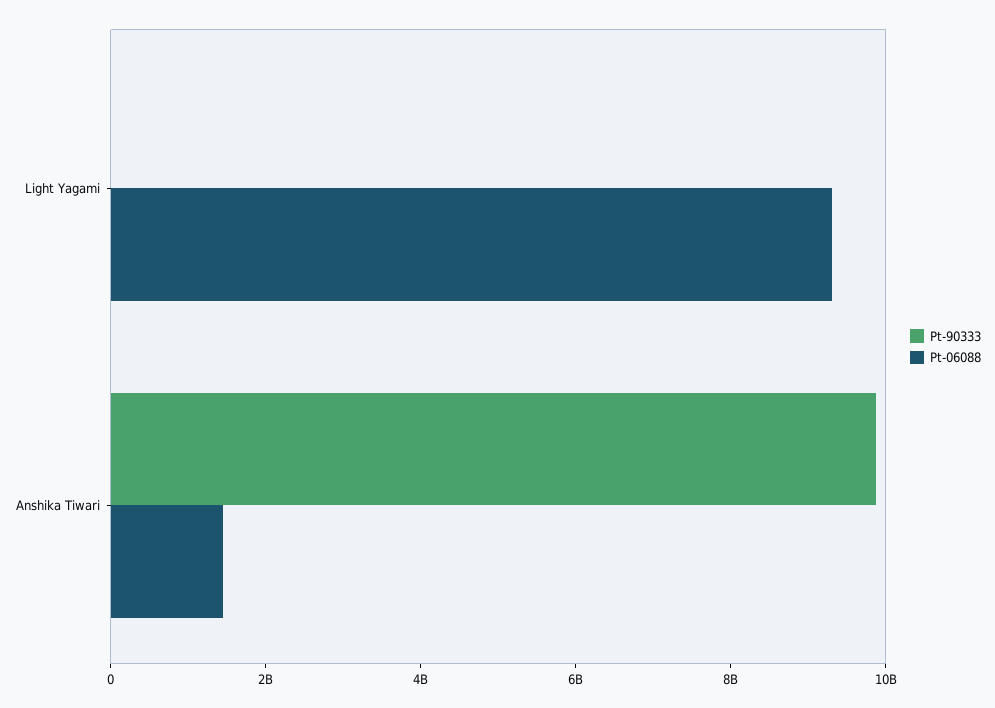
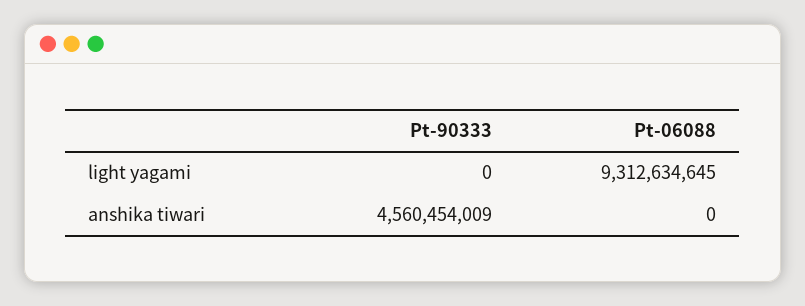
  {
    "Pt-90333": {
      "Light Yagami": 0,
-     "Anshika Tiwari": 10000000000
+     "Anshika Tiwari": 4560454009
    },
    "Pt-06088": {
      "Light Yagami": 9312634645,
-     "Anshika Tiwari": 1500000000
+     "Anshika Tiwari": 0
    }
  }

